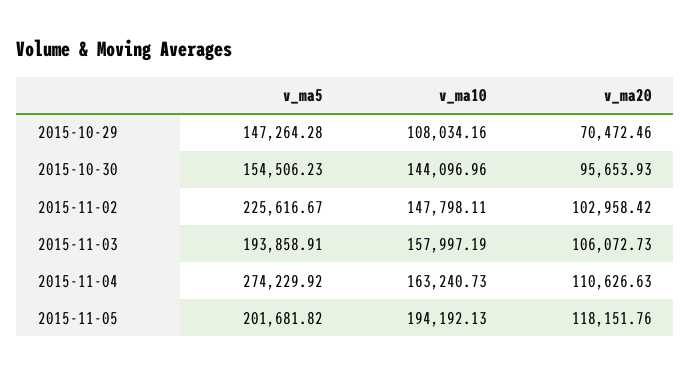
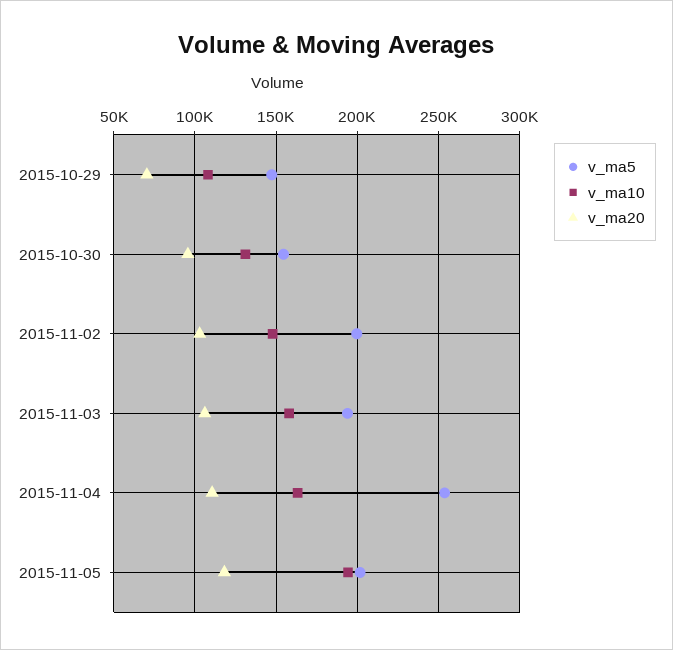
  {
    "v_ma5": {
      "2015-10-29": 147264.28,
      "2015-10-30": 154506.23,
-     "2015-11-02": 225616.67,
+     "2015-11-02": 200000,
      "2015-11-03": 193858.91,
-     "2015-11-04": 274229.92,
+     "2015-11-04": 255000,
      "2015-11-05": 201681.82
    },
    "v_ma10": {
      "2015-10-29": 108034.16,
-     "2015-10-30": 144096.96,
+     "2015-10-30": 130000,
      "2015-11-02": 147798.11,
      "2015-11-03": 157997.19,
      "2015-11-04": 163240.73,
      "2015-11-05": 194192.13
    },
    "v_ma20": {
      "2015-10-29": 70472.46,
      "2015-10-30": 95653.93,
      "2015-11-02": 102958.42,
      "2015-11-03": 106072.73,
      "2015-11-04": 110626.63,
      "2015-11-05": 118151.76
    }
  }

